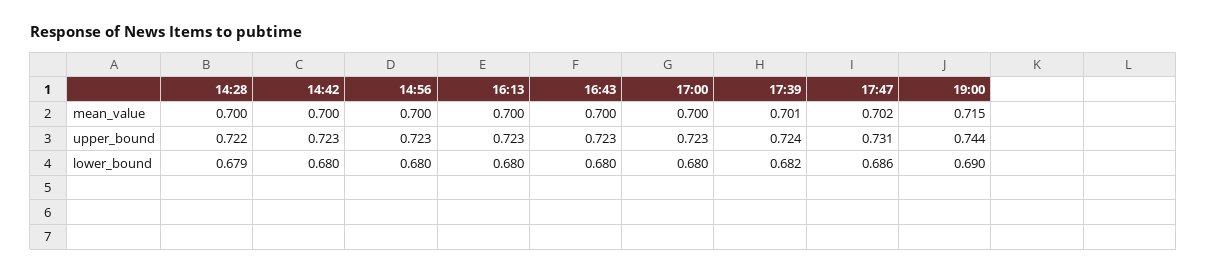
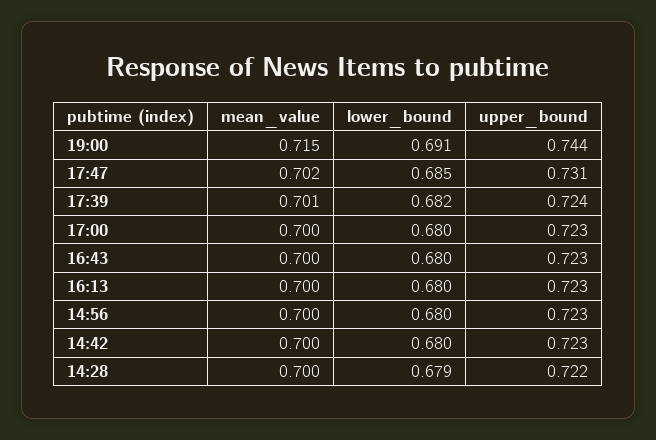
  {
    "14:28": {
      "mean_value": 0.7,
      "upper_bound": 0.722,
      "lower_bound": 0.679
    },
    "14:42": {
      "mean_value": 0.7,
      "upper_bound": 0.723,
      "lower_bound": 0.68
    },
    "14:56": {
      "mean_value": 0.7,
      "upper_bound": 0.723,
      "lower_bound": 0.68
    },
    "16:13": {
      "mean_value": 0.7,
      "upper_bound": 0.723,
      "lower_bound": 0.68
    },
    "16:43": {
      "mean_value": 0.7,
      "upper_bound": 0.723,
      "lower_bound": 0.68
    },
    "17:00": {
      "mean_value": 0.7,
      "upper_bound": 0.723,
      "lower_bound": 0.68
    },
    "17:39": {
      "mean_value": 0.701,
      "upper_bound": 0.724,
      "lower_bound": 0.682
    },
    "17:47": {
      "mean_value": 0.702,
      "upper_bound": 0.731,
-     "lower_bound": 0.686
+     "lower_bound": 0.685
    },
    "19:00": {
      "mean_value": 0.715,
      "upper_bound": 0.744,
-     "lower_bound": 0.69
+     "lower_bound": 0.691
    }
  }

